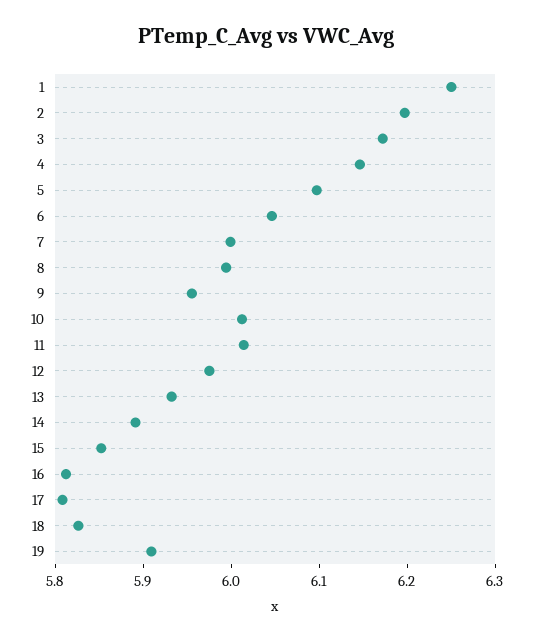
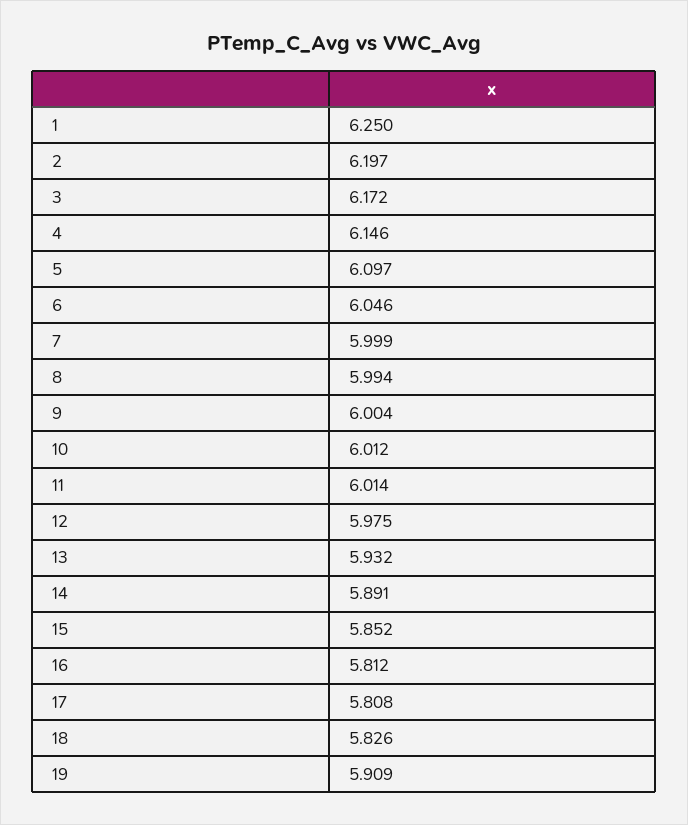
  {
    "1": 6.25,
    "2": 6.197,
    "3": 6.172,
    "4": 6.146,
    "5": 6.097,
    "6": 6.046,
    "7": 5.999,
    "8": 5.994,
-   "9": 5.96,
+   "9": 6.004,
    "10": 6.012,
    "11": 6.014,
    "12": 5.975,
    "13": 5.932,
    "14": 5.891,
    "15": 5.852,
    "16": 5.812,
    "17": 5.808,
    "18": 5.826,
    "19": 5.909
  }

